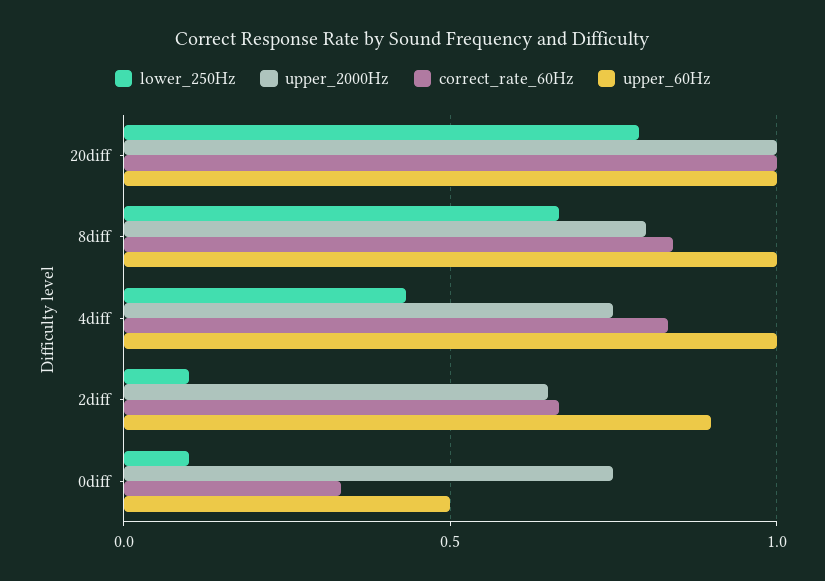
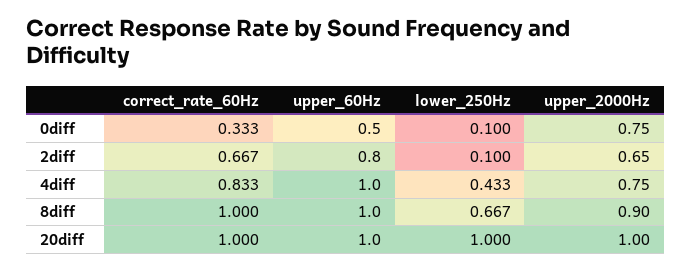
  {
    "lower_250Hz": {
-     "20diff": 0.8,
+     "20diff": 1,
      "8diff": 0.667,
      "4diff": 0.433,
      "2diff": 0.1,
      "0diff": 0.1
    },
    "upper_2000Hz": {
      "20diff": 1,
-     "8diff": 0.8,
+     "8diff": 0.9,
      "4diff": 0.75,
      "2diff": 0.65,
      "0diff": 0.75
    },
    "correct_rate_60Hz": {
      "20diff": 1,
-     "8diff": 0.85,
+     "8diff": 1,
      "4diff": 0.833,
      "2diff": 0.667,
      "0diff": 0.333
    },
    "upper_60Hz": {
      "20diff": 1,
      "8diff": 1,
      "4diff": 1,
-     "2diff": 0.9,
+     "2diff": 0.8,
      "0diff": 0.5
    }
  }

